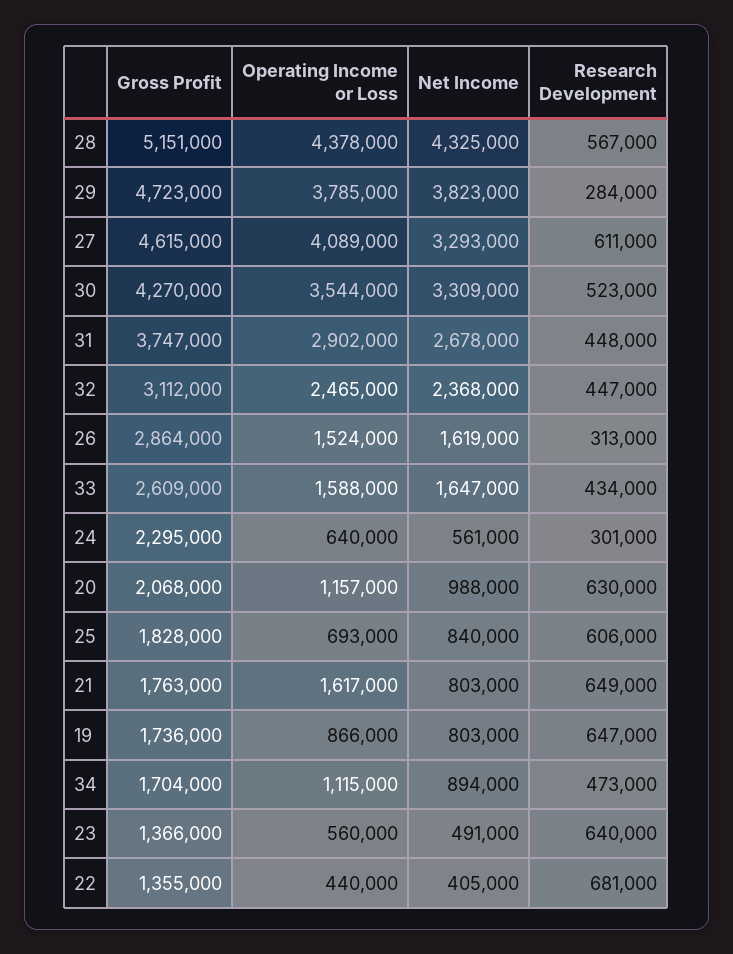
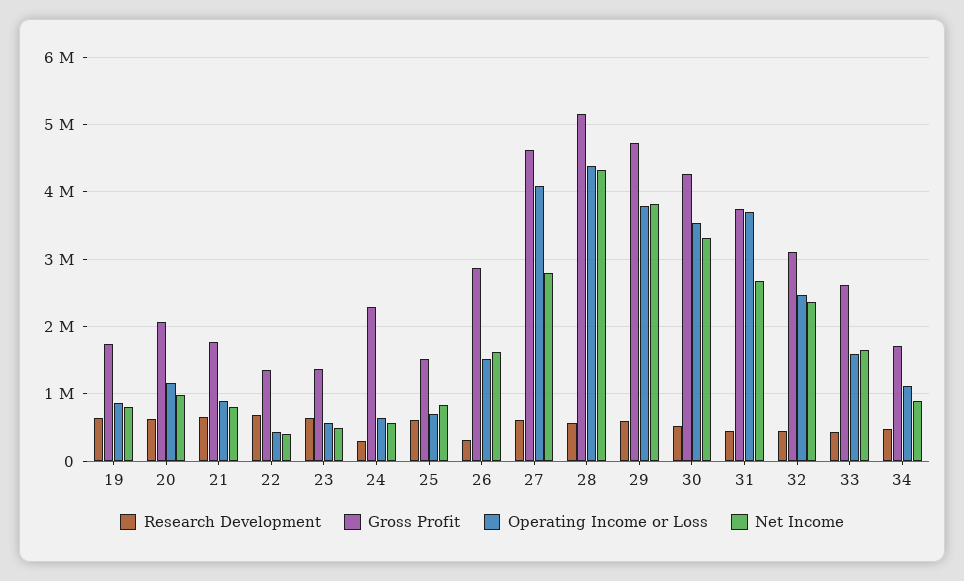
  {
    "Gross Profit": {
      "28": 5151000,
      "29": 4723000,
      "27": 4615000,
      "30": 4270000,
      "31": 3747000,
      "32": 3112000,
      "26": 2864000,
      "33": 2609000,
      "24": 2295000,
      "20": 2068000,
-     "25": 1828000,
+     "25": 1500000,
      "21": 1763000,
      "19": 1736000,
      "34": 1704000,
      "23": 1366000,
      "22": 1355000
    },
    "Operating Income or Loss": {
      "28": 4378000,
      "29": 3785000,
      "27": 4089000,
      "30": 3544000,
-     "31": 2902000,
+     "31": 3700000,
      "32": 2465000,
      "26": 1524000,
      "33": 1588000,
      "24": 640000,
      "20": 1157000,
      "25": 693000,
-     "21": 1617000,
+     "21": 900000,
      "19": 866000,
      "34": 1115000,
      "23": 560000,
      "22": 440000
    },
    "Net Income": {
      "28": 4325000,
      "29": 3823000,
-     "27": 3293000,
+     "27": 2800000,
      "30": 3309000,
      "31": 2678000,
      "32": 2368000,
      "26": 1619000,
      "33": 1647000,
      "24": 561000,
      "20": 988000,
      "25": 840000,
      "21": 803000,
      "19": 803000,
      "34": 894000,
      "23": 491000,
      "22": 405000
    },
    "Research Development": {
      "28": 567000,
-     "29": 284000,
+     "29": 600000,
      "27": 611000,
      "30": 523000,
      "31": 448000,
      "32": 447000,
      "26": 313000,
      "33": 434000,
      "24": 301000,
      "20": 630000,
      "25": 606000,
      "21": 649000,
      "19": 647000,
      "34": 473000,
      "23": 640000,
      "22": 681000
    }
  }

